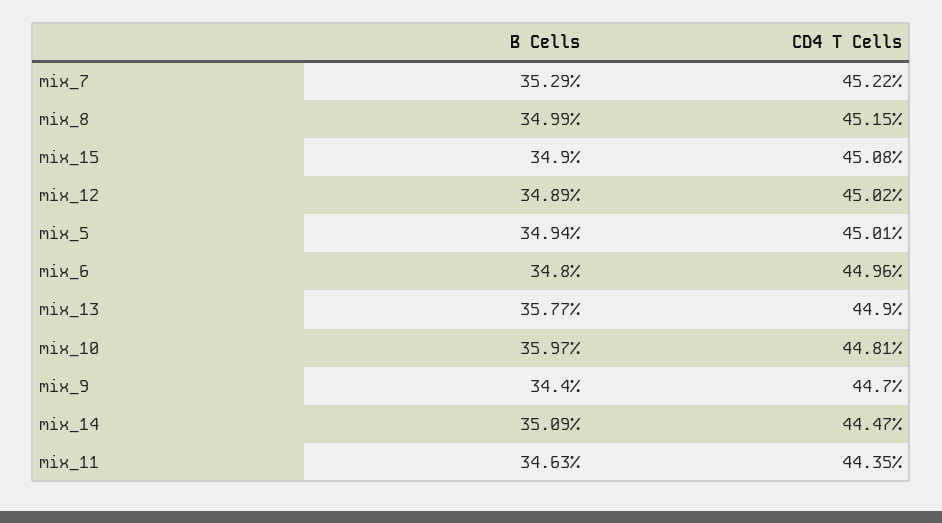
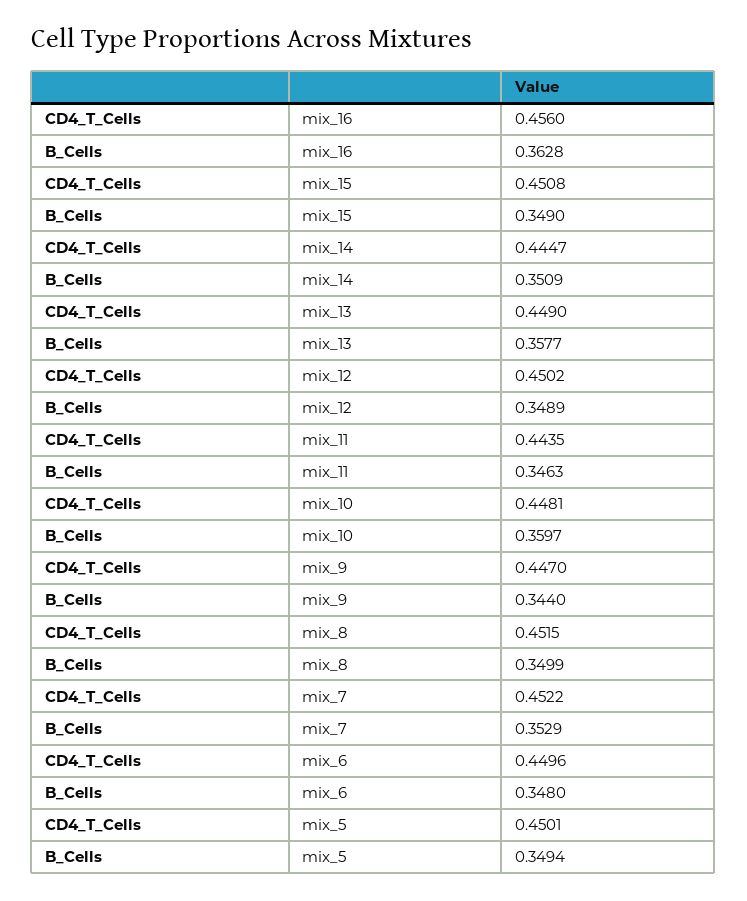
  {
    "B Cells": {
      "mix_7": 0.3529,
      "mix_8": 0.3499,
      "mix_15": 0.349,
      "mix_12": 0.3489,
      "mix_5": 0.3494,
      "mix_6": 0.348,
      "mix_13": 0.3577,
      "mix_10": 0.3597,
      "mix_9": 0.344,
      "mix_14": 0.3509,
-     "mix_11": 0.3463
+     "mix_11": 0.3463,
+     "mix_16": 0.3628
    },
    "CD4 T Cells": {
      "mix_7": 0.4522,
      "mix_8": 0.4515,
      "mix_15": 0.4508,
      "mix_12": 0.4502,
      "mix_5": 0.4501,
      "mix_6": 0.4496,
      "mix_13": 0.449,
      "mix_10": 0.4481,
      "mix_9": 0.447,
      "mix_14": 0.4447,
-     "mix_11": 0.4435
+     "mix_11": 0.4435,
+     "mix_16": 0.456
    }
  }

